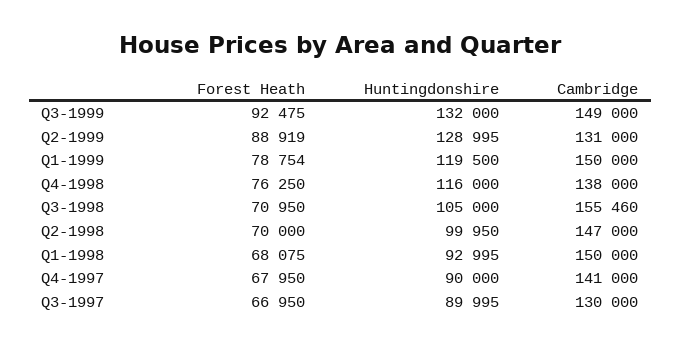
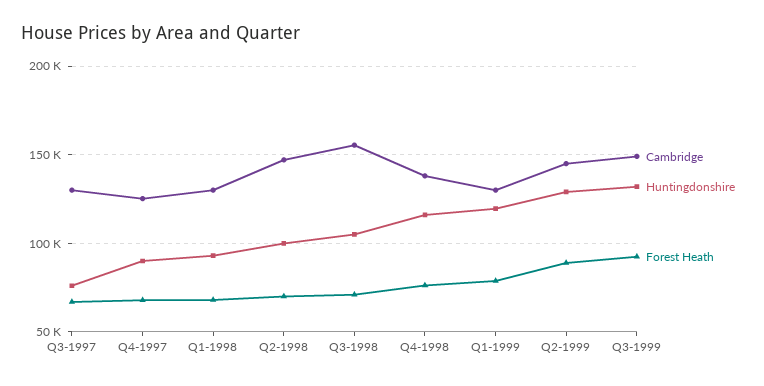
  {
    "Forest Heath": {
      "Q3-1999": 92475,
      "Q2-1999": 88919,
      "Q1-1999": 78754,
      "Q4-1998": 76250,
      "Q3-1998": 70950,
      "Q2-1998": 70000,
      "Q1-1998": 68075,
      "Q4-1997": 67950,
      "Q3-1997": 66950
    },
    "Huntingdonshire": {
      "Q3-1999": 132000,
      "Q2-1999": 128995,
      "Q1-1999": 119500,
      "Q4-1998": 116000,
      "Q3-1998": 105000,
      "Q2-1998": 99950,
      "Q1-1998": 92995,
      "Q4-1997": 90000,
-     "Q3-1997": 89995
+     "Q3-1997": 75000
    },
    "Cambridge": {
      "Q3-1999": 149000,
-     "Q2-1999": 131000,
+     "Q2-1999": 145000,
-     "Q1-1999": 150000,
+     "Q1-1999": 130000,
      "Q4-1998": 138000,
      "Q3-1998": 155460,
      "Q2-1998": 147000,
-     "Q1-1998": 150000,
+     "Q1-1998": 130000,
-     "Q4-1997": 141000,
+     "Q4-1997": 125000,
      "Q3-1997": 130000
    }
  }

